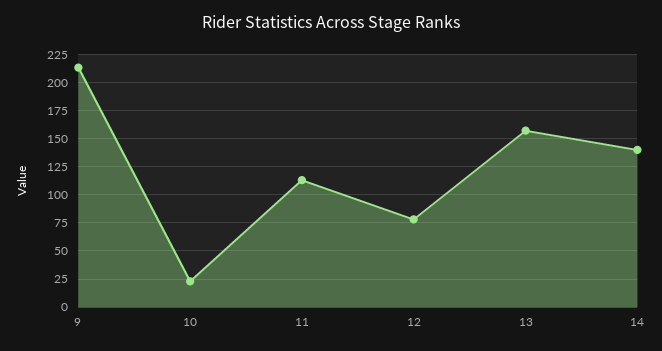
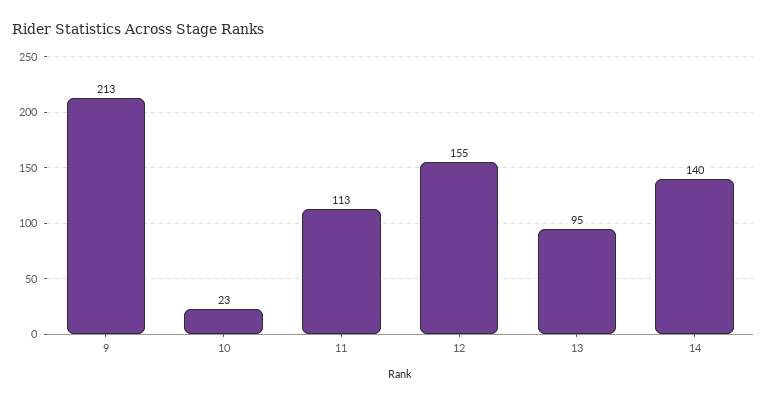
  {
    "9": 213,
    "10": 23,
    "11": 113,
-   "12": 75,
+   "12": 155,
-   "13": 150,
+   "13": 95,
    "14": 140
  }

